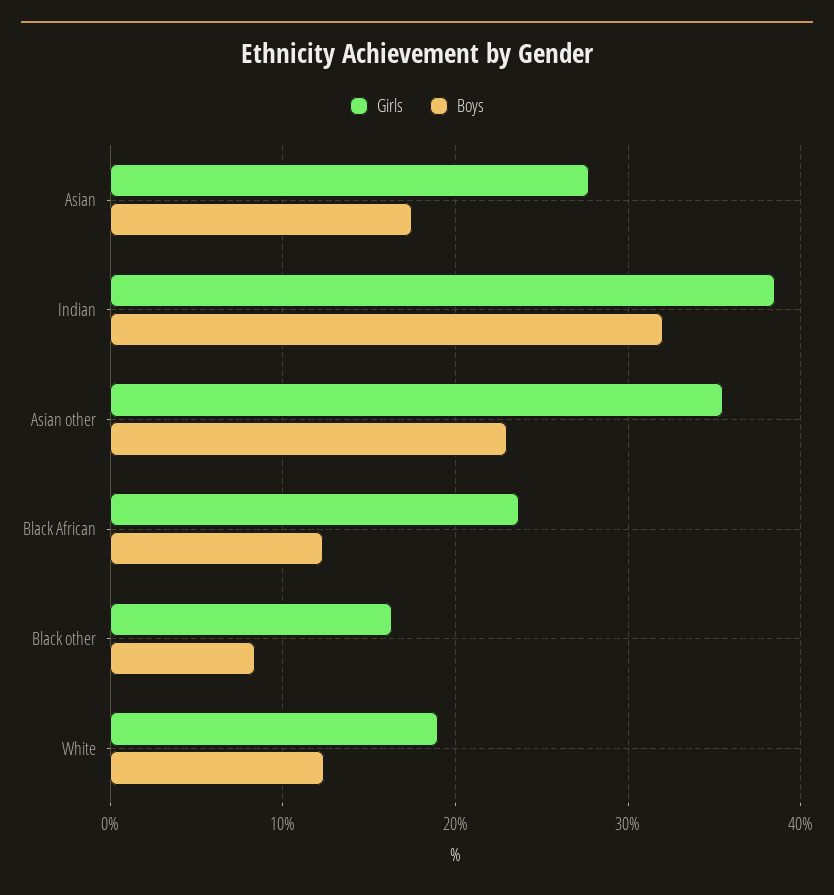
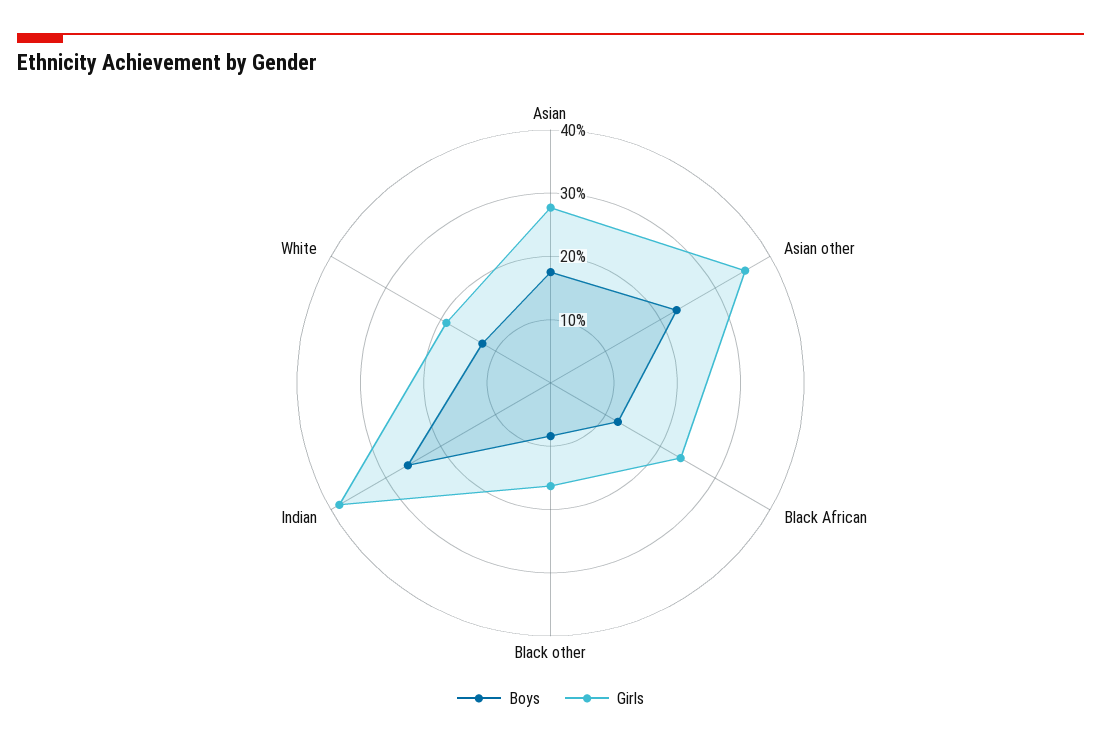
  {
    "Girls": {
      "Asian": 28,
      "Indian": 39,
      "Asian other": 36,
      "Black African": 24,
      "Black other": 16,
      "White": 19
    },
    "Boys": {
      "Asian": 18,
-     "Indian": 32,
+     "Indian": 26,
      "Asian other": 23,
      "Black African": 12,
      "Black other": 8,
      "White": 12
    }
  }

